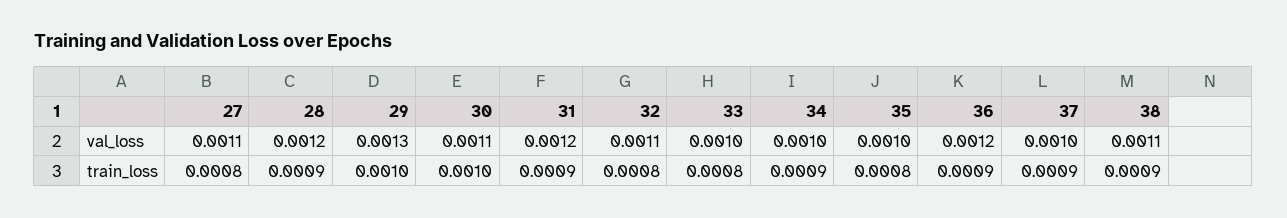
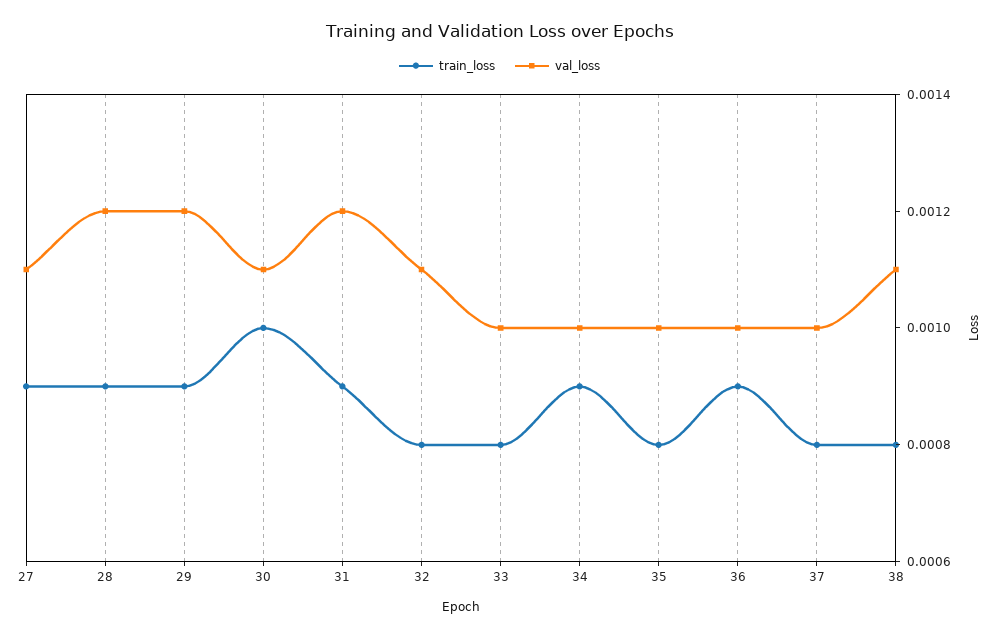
  {
    "val_loss": {
      "27": 0.0011,
      "28": 0.0012,
-     "29": 0.0013,
+     "29": 0.0012,
      "30": 0.0011,
      "31": 0.0012,
      "32": 0.0011,
      "33": 0.001,
      "34": 0.001,
      "35": 0.001,
-     "36": 0.0012,
+     "36": 0.001,
      "37": 0.001,
      "38": 0.0011
    },
    "train_loss": {
-     "27": 0.0008,
+     "27": 0.0009,
      "28": 0.0009,
-     "29": 0.001,
+     "29": 0.0009,
      "30": 0.001,
      "31": 0.0009,
      "32": 0.0008,
      "33": 0.0008,
      "34": 0.0009,
      "35": 0.0008,
      "36": 0.0009,
-     "37": 0.0009,
+     "37": 0.0008,
-     "38": 0.0009
+     "38": 0.0008
    }
  }

